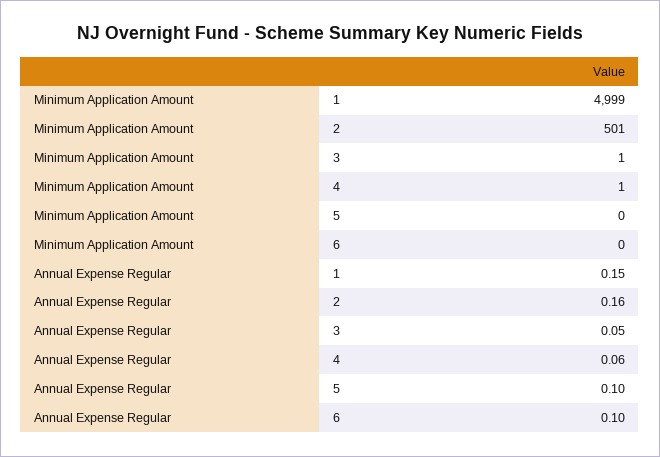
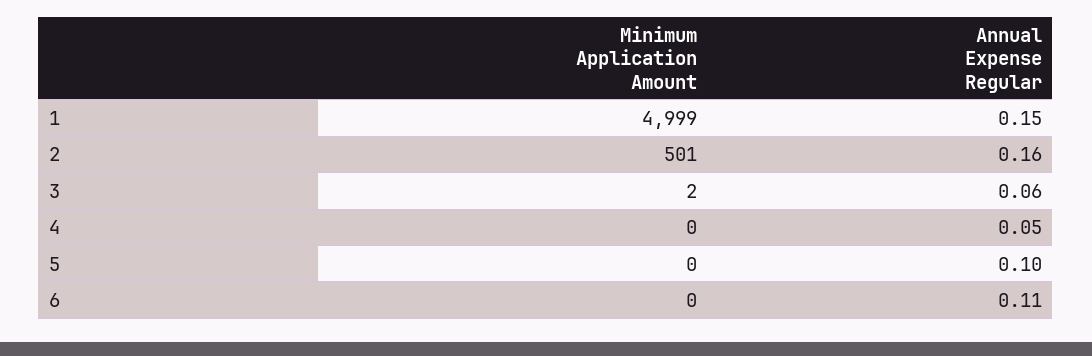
  {
    "Minimum Application Amount": {
      "1": 4999,
      "2": 501,
-     "3": 1,
+     "3": 2,
-     "4": 1,
+     "4": 0,
      "5": 0,
      "6": 0
    },
    "Annual Expense Regular": {
      "1": 0.15,
      "2": 0.16,
-     "3": 0.05,
+     "3": 0.06,
-     "4": 0.06,
+     "4": 0.05,
      "5": 0.1,
-     "6": 0.1
+     "6": 0.11
    }
  }

